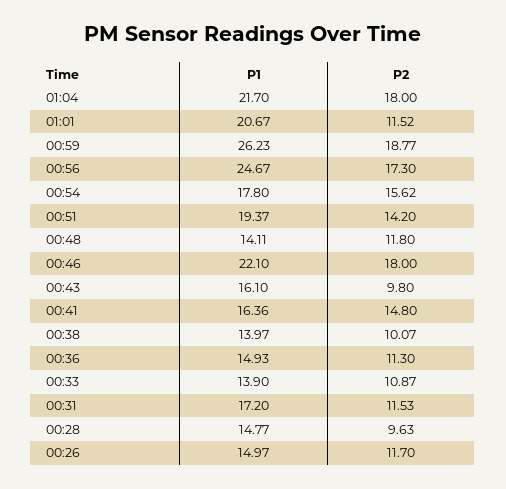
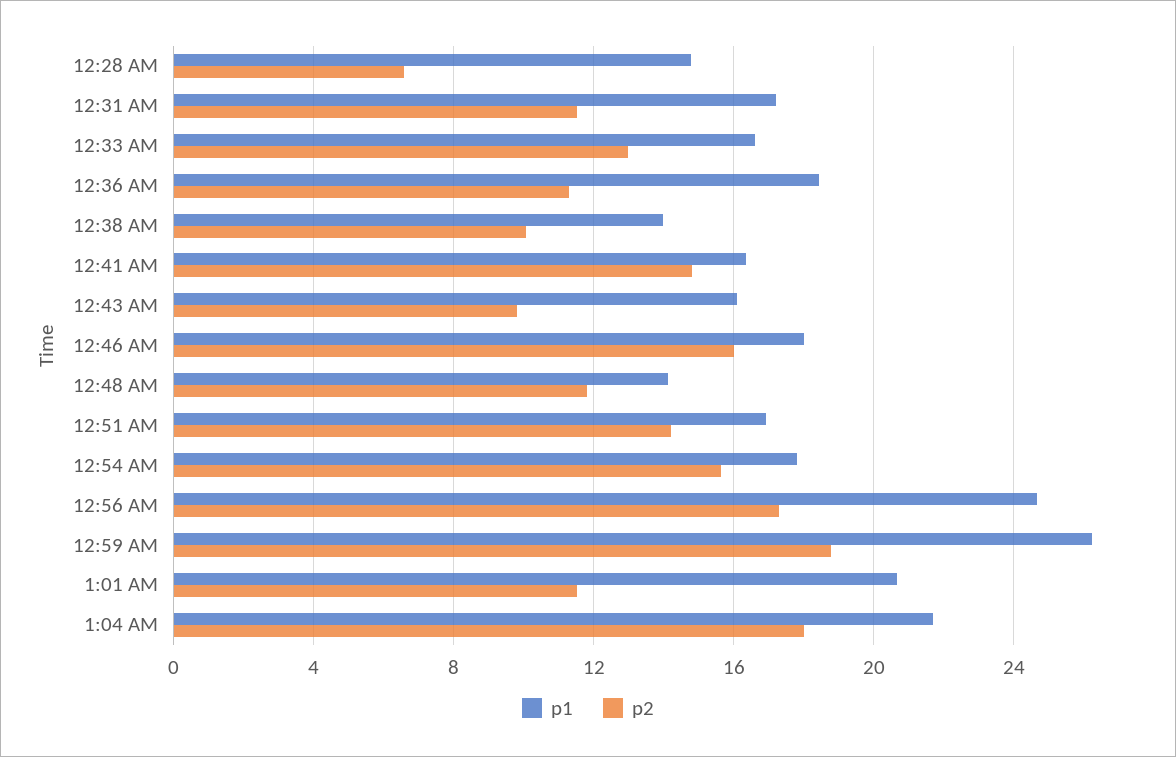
  {
    "P1": {
      "01:04": 21.7,
      "01:01": 20.67,
      "00:59": 26.23,
      "00:56": 24.67,
      "00:54": 17.8,
-     "00:51": 19.37,
+     "00:51": 17,
      "00:48": 14.11,
-     "00:46": 22.1,
+     "00:46": 18,
      "00:43": 16.1,
      "00:41": 16.36,
      "00:38": 13.97,
-     "00:36": 14.93,
+     "00:36": 18.5,
-     "00:33": 13.9,
+     "00:33": 16.5,
      "00:31": 17.2,
-     "00:28": 14.77,
+     "00:28": 14.77
-     "00:26": 14.97
    },
    "P2": {
      "01:04": 18,
      "01:01": 11.52,
      "00:59": 18.77,
      "00:56": 17.3,
      "00:54": 15.62,
      "00:51": 14.2,
      "00:48": 11.8,
-     "00:46": 18,
+     "00:46": 16,
      "00:43": 9.8,
      "00:41": 14.8,
      "00:38": 10.07,
      "00:36": 11.3,
-     "00:33": 10.87,
+     "00:33": 13,
      "00:31": 11.53,
-     "00:28": 9.63,
+     "00:28": 6.5
-     "00:26": 11.7
    }
  }

